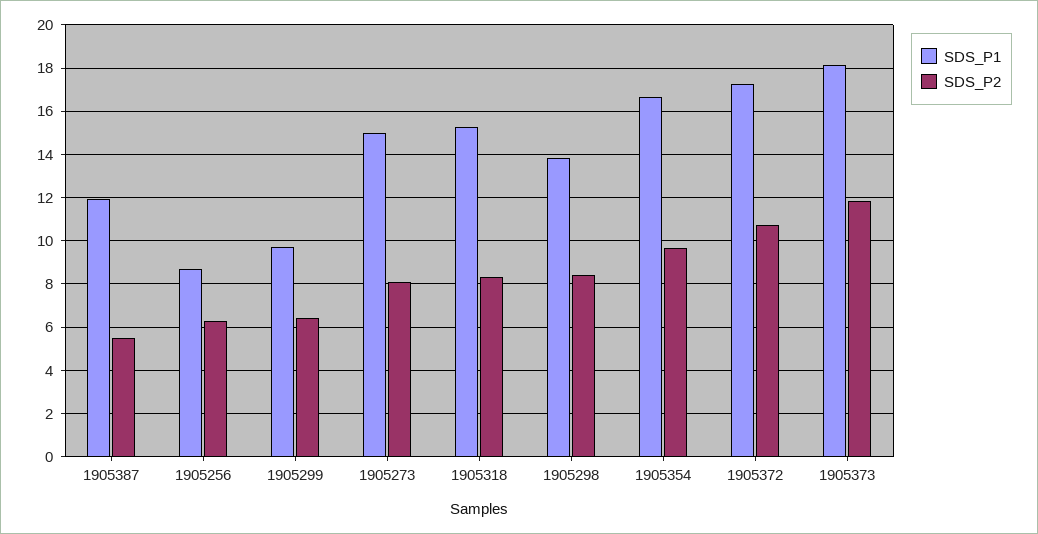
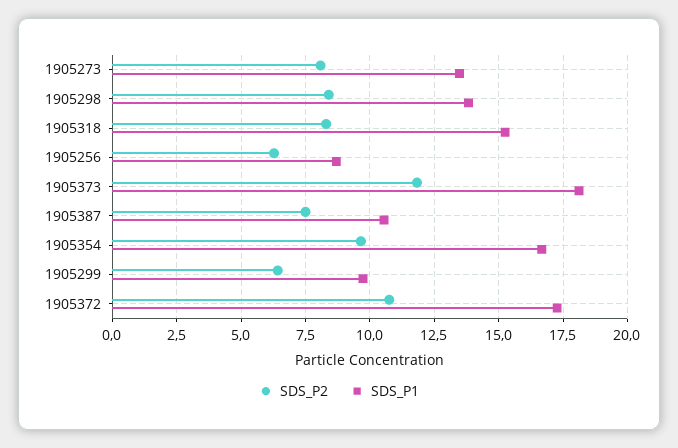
  {
    "SDS_P1": {
-     "1905387": 12,
+     "1905387": 10.5,
      "1905256": 8.75,
      "1905299": 9.75,
-     "1905273": 15,
+     "1905273": 13.5,
      "1905318": 15.25,
      "1905298": 13.75,
      "1905354": 16.75,
      "1905372": 17.25,
      "1905373": 18
    },
    "SDS_P2": {
-     "1905387": 5.5,
+     "1905387": 7.5,
      "1905256": 6.25,
      "1905299": 6.5,
      "1905273": 8,
      "1905318": 8.25,
      "1905298": 8.5,
      "1905354": 9.75,
      "1905372": 10.75,
      "1905373": 11.75
    }
  }

